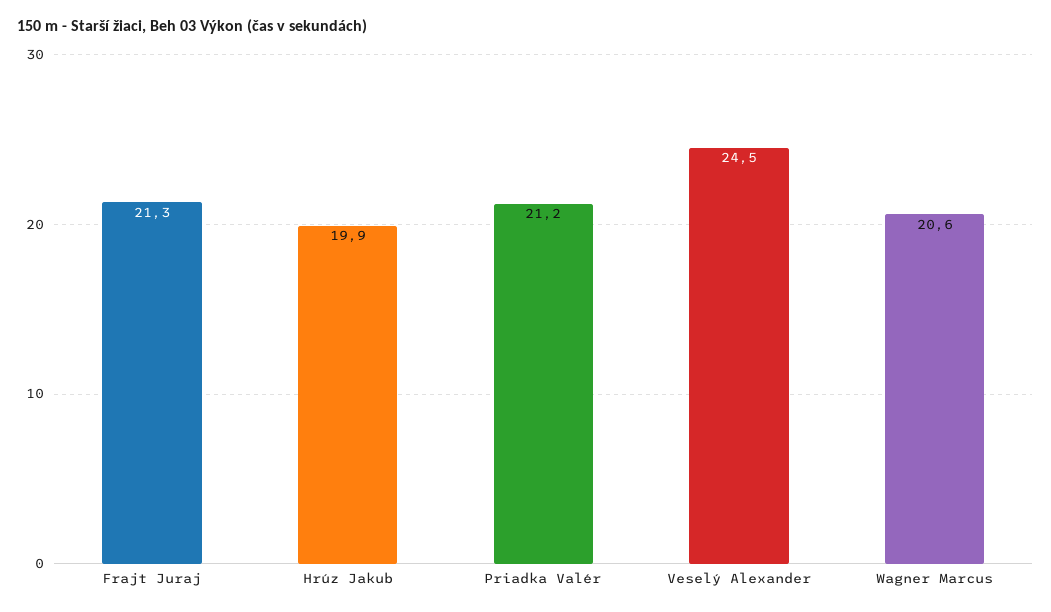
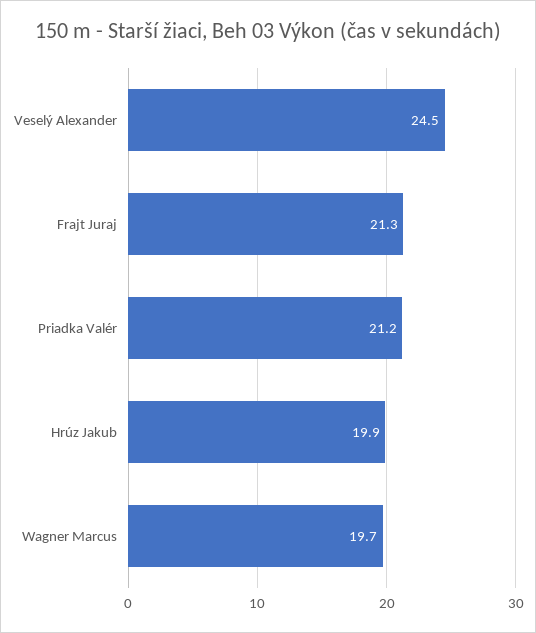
  {
    "Frajt Juraj": 21.3,
    "Hrúz Jakub": 19.9,
    "Priadka Valér": 21.2,
    "Veselý Alexander": 24.5,
-   "Wagner Marcus": 20.6
+   "Wagner Marcus": 19.7
  }

